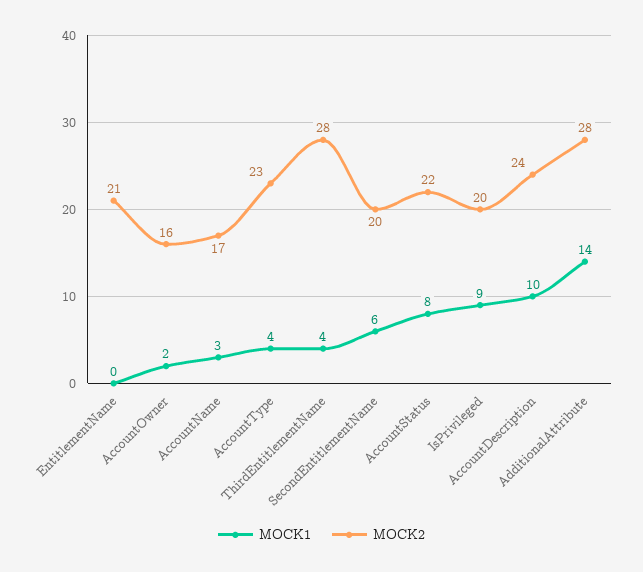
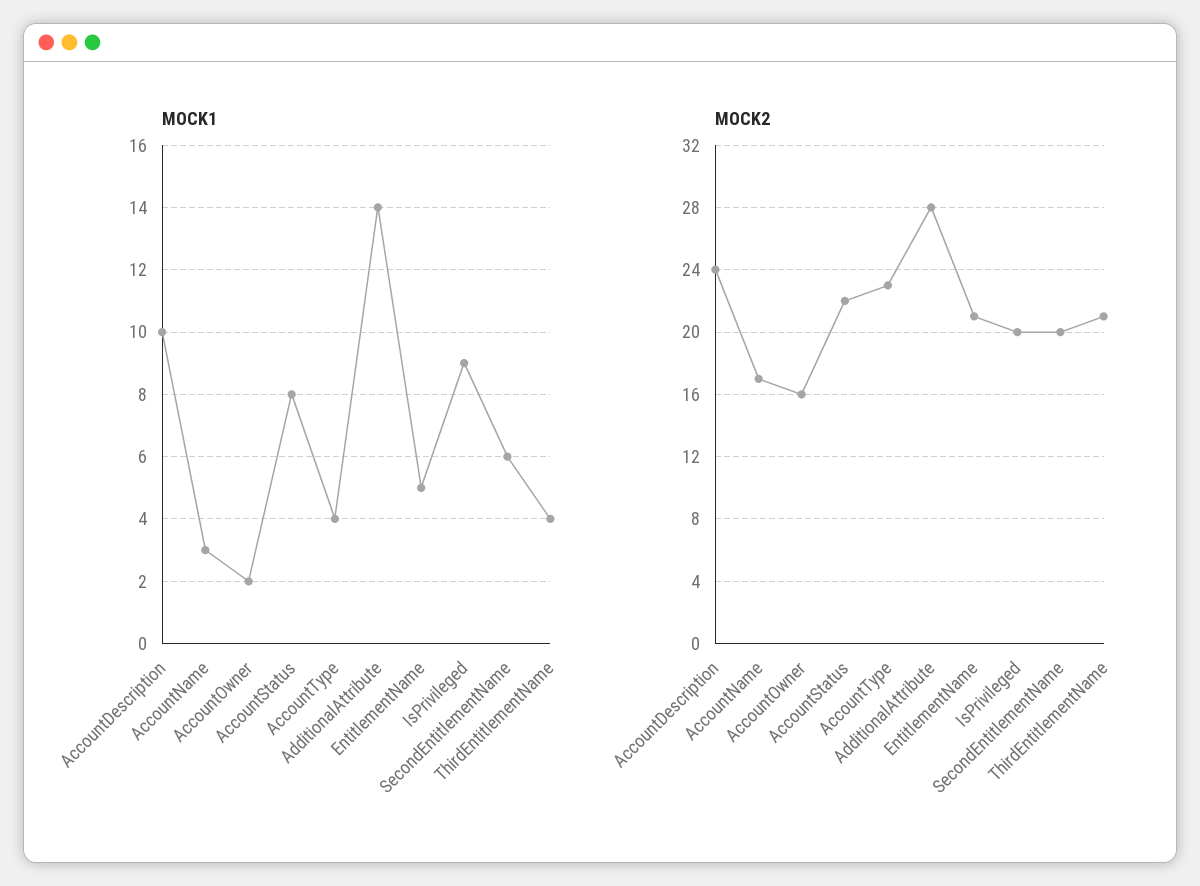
  {
    "MOCK1": {
-     "EntitlementName": 0,
+     "EntitlementName": 5,
      "AccountOwner": 2,
      "AccountName": 3,
      "AccountType": 4,
      "ThirdEntitlementName": 4,
      "SecondEntitlementName": 6,
      "AccountStatus": 8,
      "IsPrivileged": 9,
      "AccountDescription": 10,
      "AdditionalAttribute": 14
    },
    "MOCK2": {
      "EntitlementName": 21,
      "AccountOwner": 16,
      "AccountName": 17,
      "AccountType": 23,
-     "ThirdEntitlementName": 28,
+     "ThirdEntitlementName": 21,
      "SecondEntitlementName": 20,
      "AccountStatus": 22,
      "IsPrivileged": 20,
      "AccountDescription": 24,
      "AdditionalAttribute": 28
    }
  }

